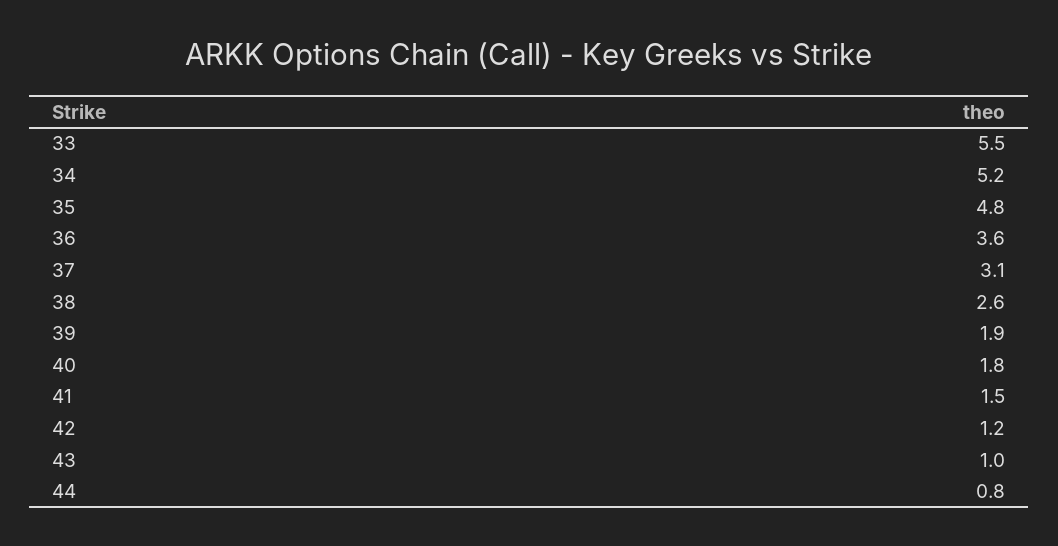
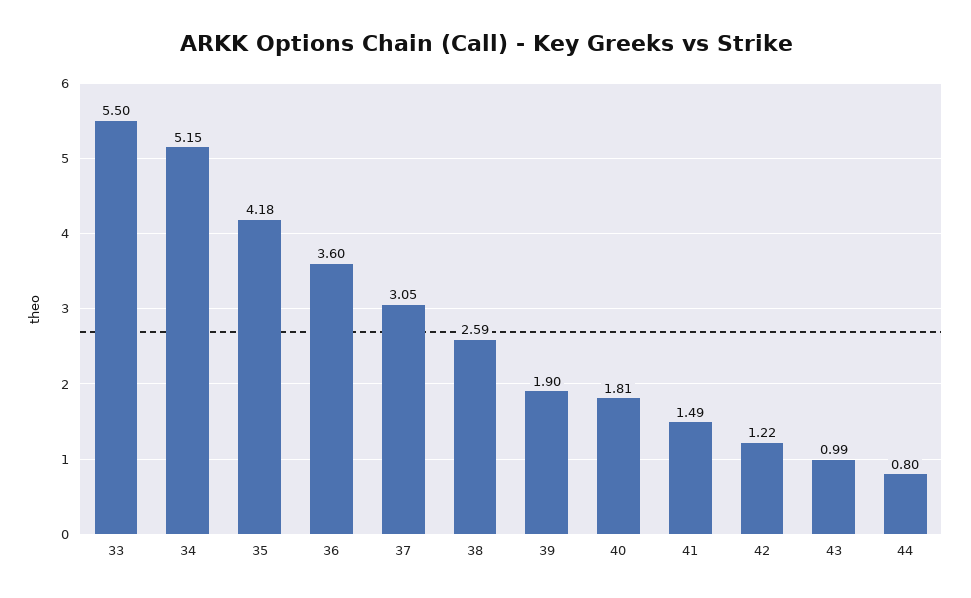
  {
    "33": 5.5,
    "34": 5.15,
-   "35": 4.8,
+   "35": 4.18,
    "36": 3.6,
    "37": 3.05,
    "38": 2.59,
    "39": 1.9,
    "40": 1.81,
    "41": 1.49,
    "42": 1.22,
    "43": 0.99,
    "44": 0.8
  }

